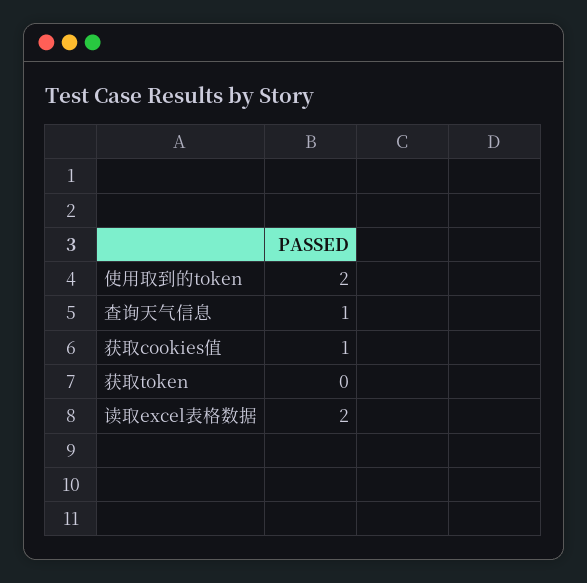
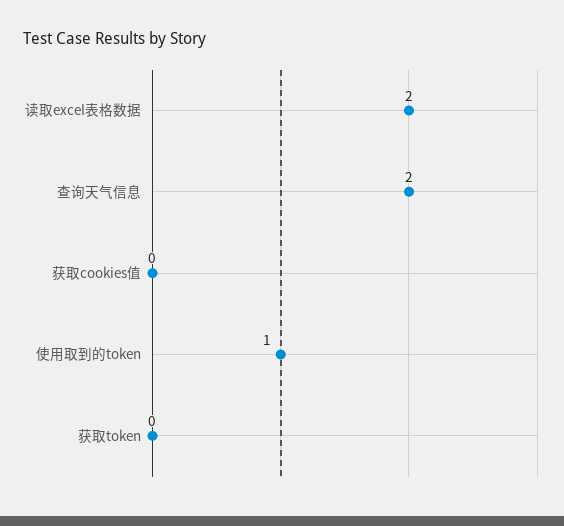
  {
-   "使用取到的token": 2,
+   "使用取到的token": 1,
-   "查询天气信息": 1,
+   "查询天气信息": 2,
-   "获取cookies值": 1,
+   "获取cookies值": 0,
    "获取token": 0,
    "读取excel表格数据": 2
  }

